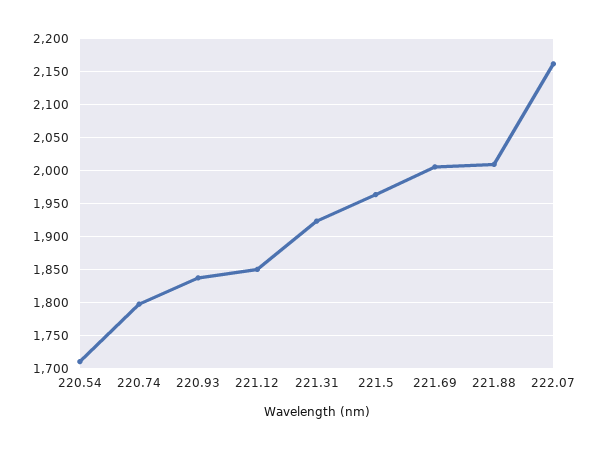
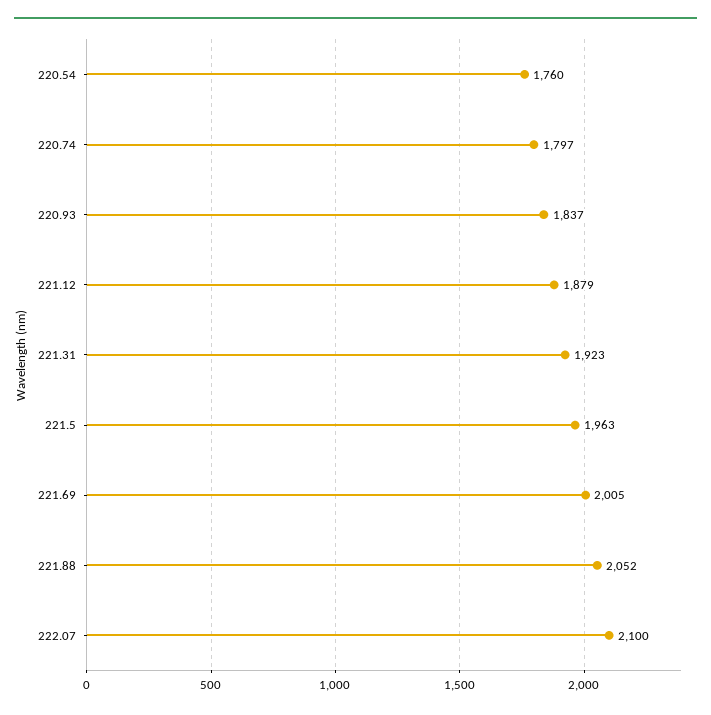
  {
-   "220.54": 1710,
+   "220.54": 1760,
    "220.74": 1797,
    "220.93": 1837,
-   "221.12": 1850,
+   "221.12": 1879,
    "221.31": 1923,
    "221.5": 1963,
    "221.69": 2005,
-   "221.88": 2010,
+   "221.88": 2052,
-   "222.07": 2160
+   "222.07": 2100
  }

